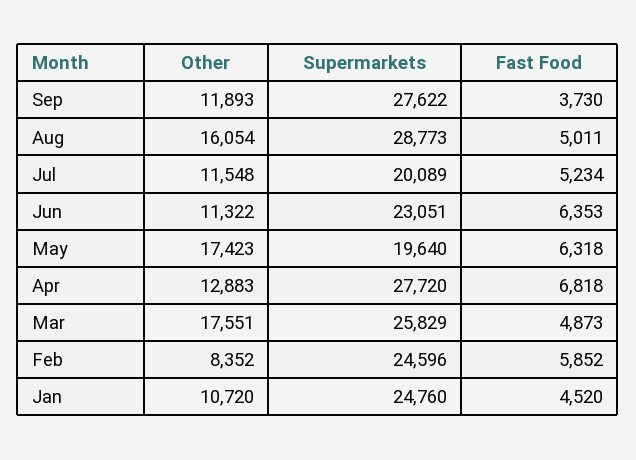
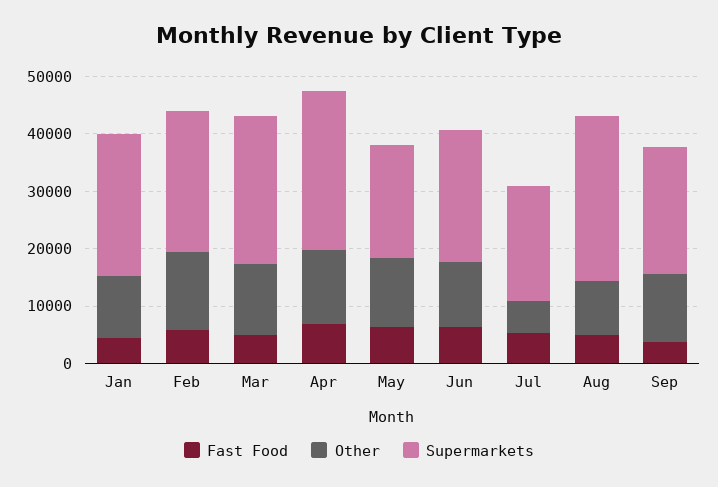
  {
    "Other": {
      "Sep": 11893,
-     "Aug": 16054,
+     "Aug": 10000,
-     "Jul": 11548,
+     "Jul": 6000,
      "Jun": 11322,
-     "May": 17423,
+     "May": 12000,
      "Apr": 12883,
-     "Mar": 17551,
+     "Mar": 12000,
-     "Feb": 8352,
+     "Feb": 14000,
      "Jan": 10720
    },
    "Supermarkets": {
-     "Sep": 27622,
+     "Sep": 22000,
      "Aug": 28773,
      "Jul": 20089,
      "Jun": 23051,
      "May": 19640,
      "Apr": 27720,
      "Mar": 25829,
      "Feb": 24596,
      "Jan": 24760
    },
    "Fast Food": {
      "Sep": 3730,
      "Aug": 5011,
      "Jul": 5234,
      "Jun": 6353,
      "May": 6318,
      "Apr": 6818,
      "Mar": 4873,
      "Feb": 5852,
      "Jan": 4520
    }
  }

